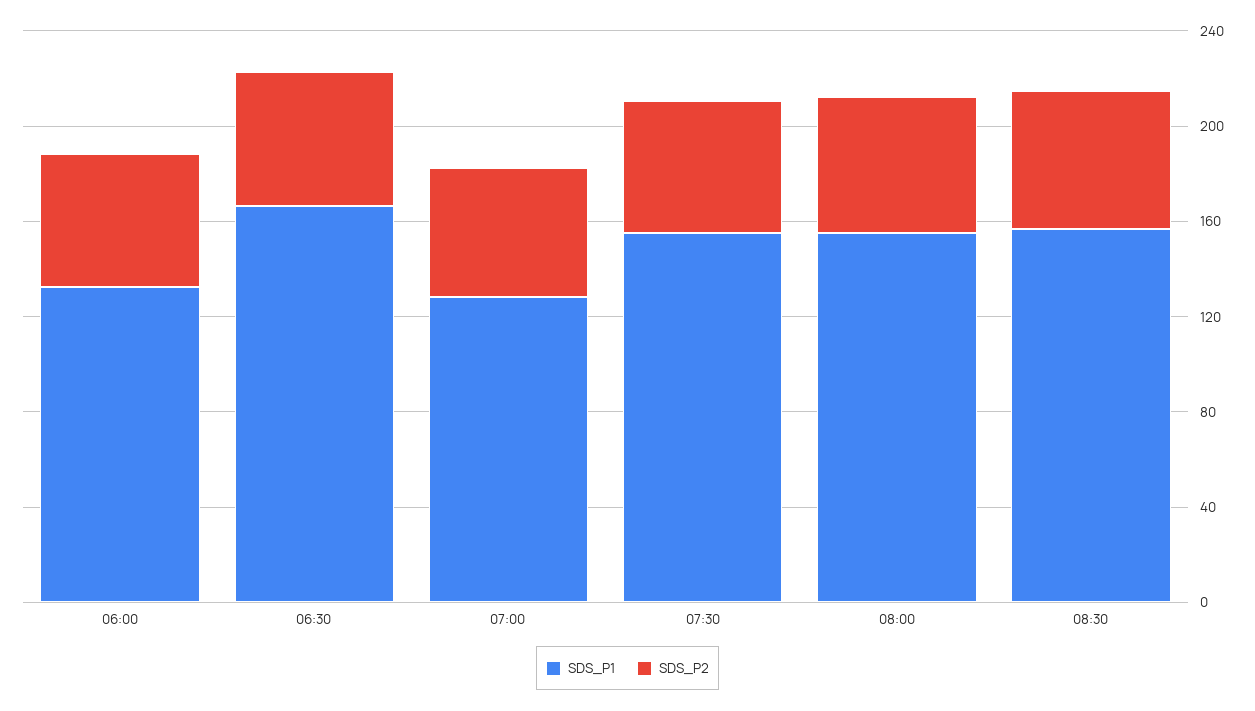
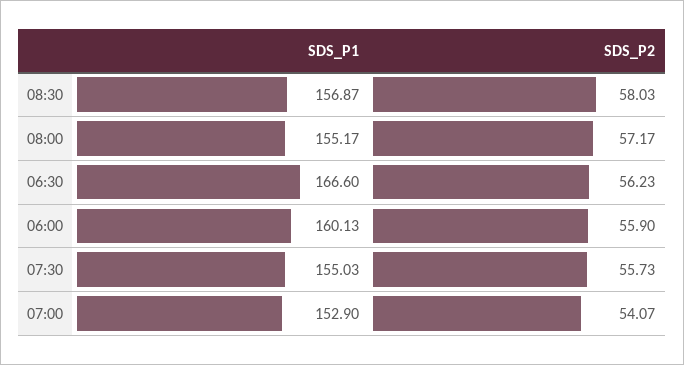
  {
    "SDS_P1": {
-     "06:00": 130,
+     "06:00": 160.13,
      "06:30": 166.6,
-     "07:00": 130,
+     "07:00": 152.9,
      "07:30": 155.03,
      "08:00": 155.17,
      "08:30": 156.87
    },
    "SDS_P2": {
      "06:00": 55.9,
      "06:30": 56.23,
      "07:00": 54.07,
      "07:30": 55.73,
      "08:00": 57.17,
      "08:30": 58.03
    }
  }

